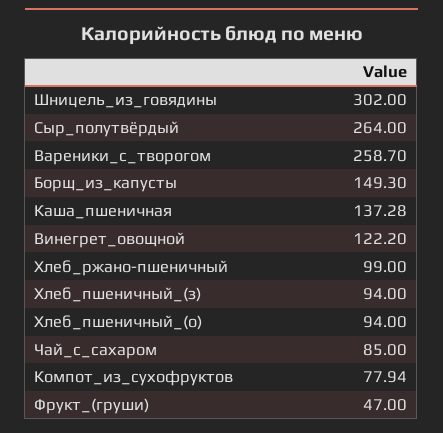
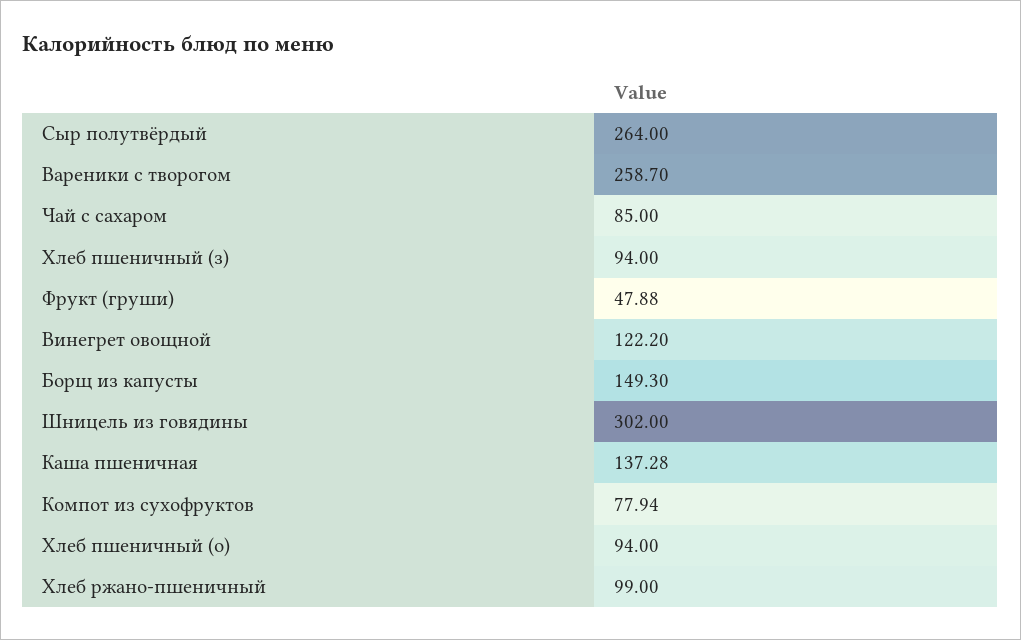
  {
    "Шницель_из_говядины": 302,
    "Сыр_полутвёрдый": 264,
    "Вареники_с_творогом": 258.7,
    "Борщ_из_капусты": 149.3,
    "Каша_пшеничная": 137.28,
    "Винегрет_овощной": 122.2,
    "Хлеб_ржано-пшеничный": 99,
    "Хлеб_пшеничный_(з)": 94,
    "Хлеб_пшеничный_(о)": 94,
    "Чай_с_сахаром": 85,
    "Компот_из_сухофруктов": 77.94,
-   "Фрукт_(груши)": 47
+   "Фрукт_(груши)": 47.88
  }

